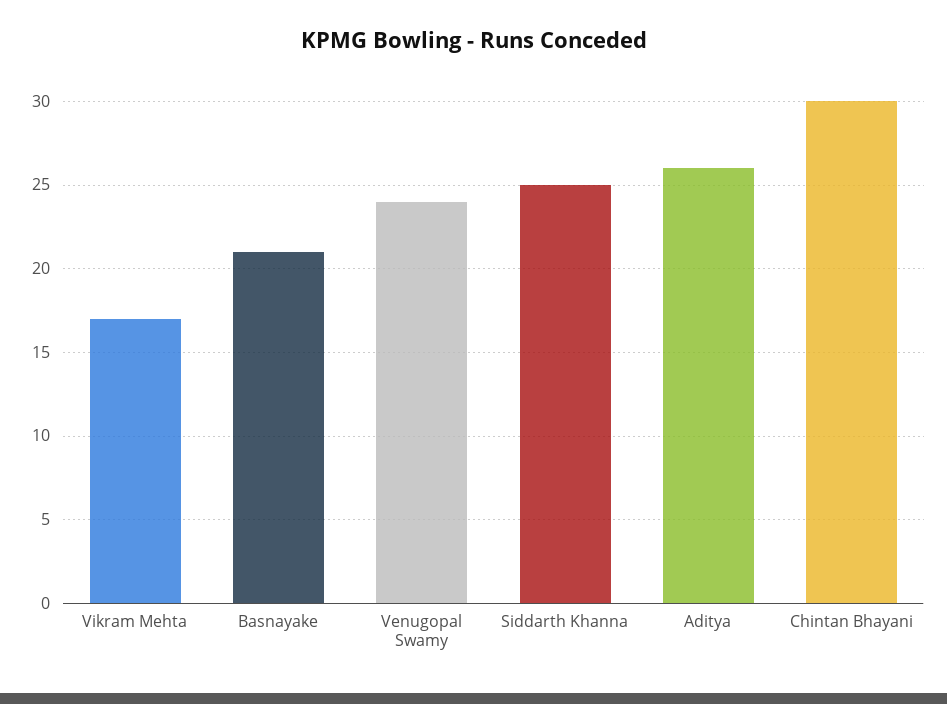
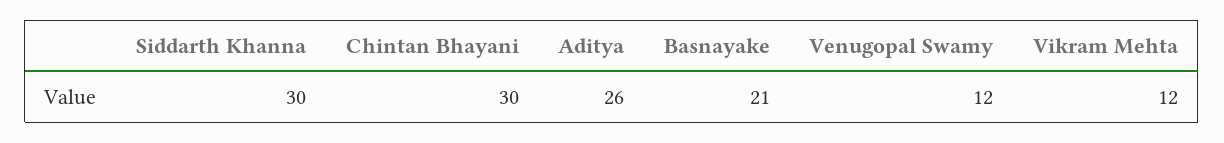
  {
-   "Vikram Mehta": 17,
+   "Vikram Mehta": 12,
    "Basnayake": 21,
-   "Venugopal Swamy": 24,
+   "Venugopal Swamy": 12,
-   "Siddarth Khanna": 25,
+   "Siddarth Khanna": 30,
    "Aditya": 26,
    "Chintan Bhayani": 30
  }

